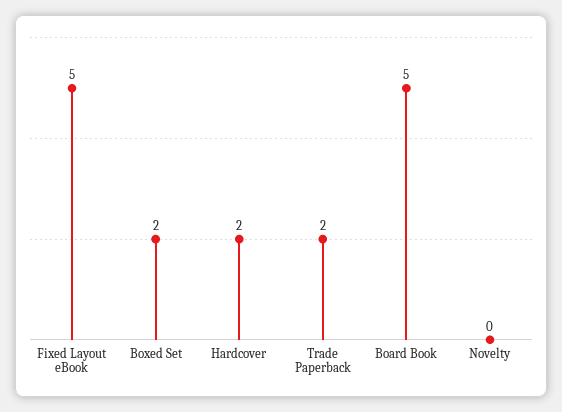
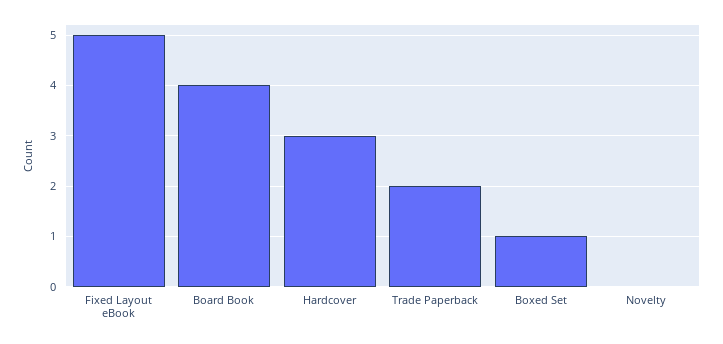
  {
    "Fixed Layout eBook": 5,
-   "Boxed Set": 2,
+   "Boxed Set": 1,
-   "Hardcover": 2,
+   "Hardcover": 3,
    "Trade Paperback": 2,
-   "Board Book": 5,
+   "Board Book": 4,
    "Novelty": 0
  }

